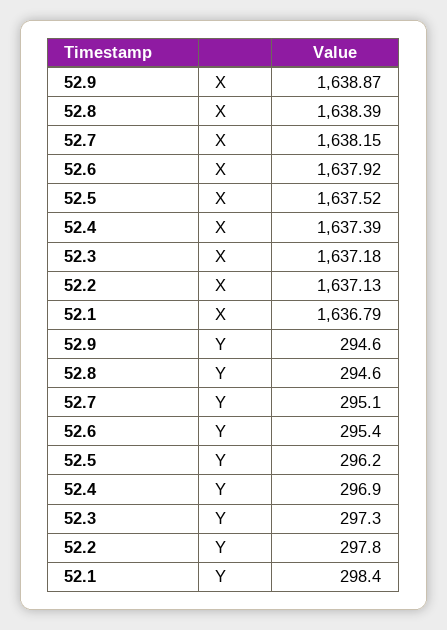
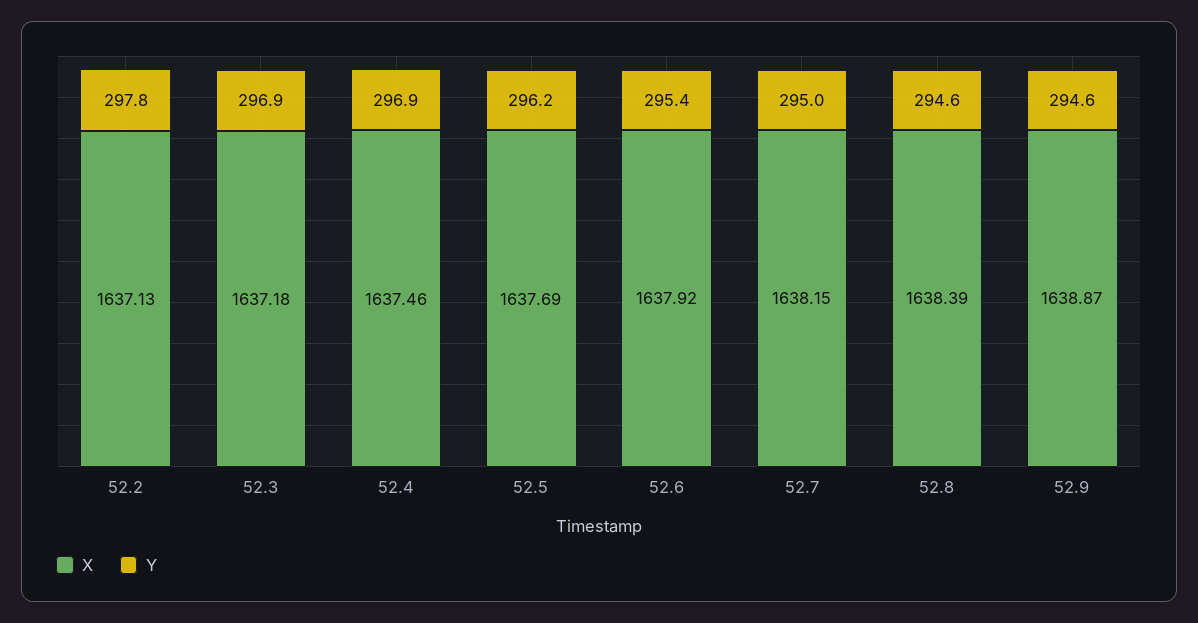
  {
    "X": {
      "52.9": 1638.87,
      "52.8": 1638.39,
      "52.7": 1638.15,
      "52.6": 1637.92,
-     "52.5": 1637.52,
+     "52.5": 1637.69,
-     "52.4": 1637.39,
+     "52.4": 1637.46,
      "52.3": 1637.18,
-     "52.2": 1637.13,
+     "52.2": 1637.13
-     "52.1": 1636.79
    },
    "Y": {
      "52.9": 294.6,
      "52.8": 294.6,
-     "52.7": 295.1,
+     "52.7": 295,
      "52.6": 295.4,
      "52.5": 296.2,
      "52.4": 296.9,
-     "52.3": 297.3,
+     "52.3": 296.9,
-     "52.2": 297.8,
+     "52.2": 297.8
-     "52.1": 298.4
    }
  }

